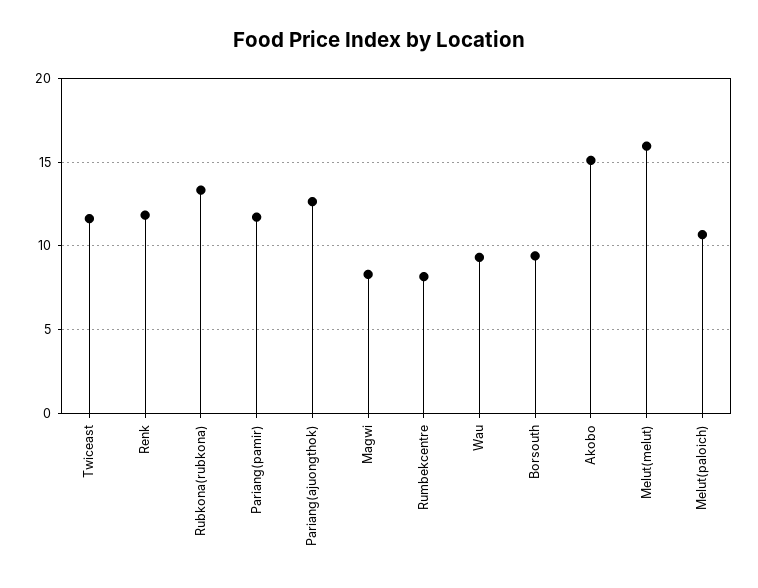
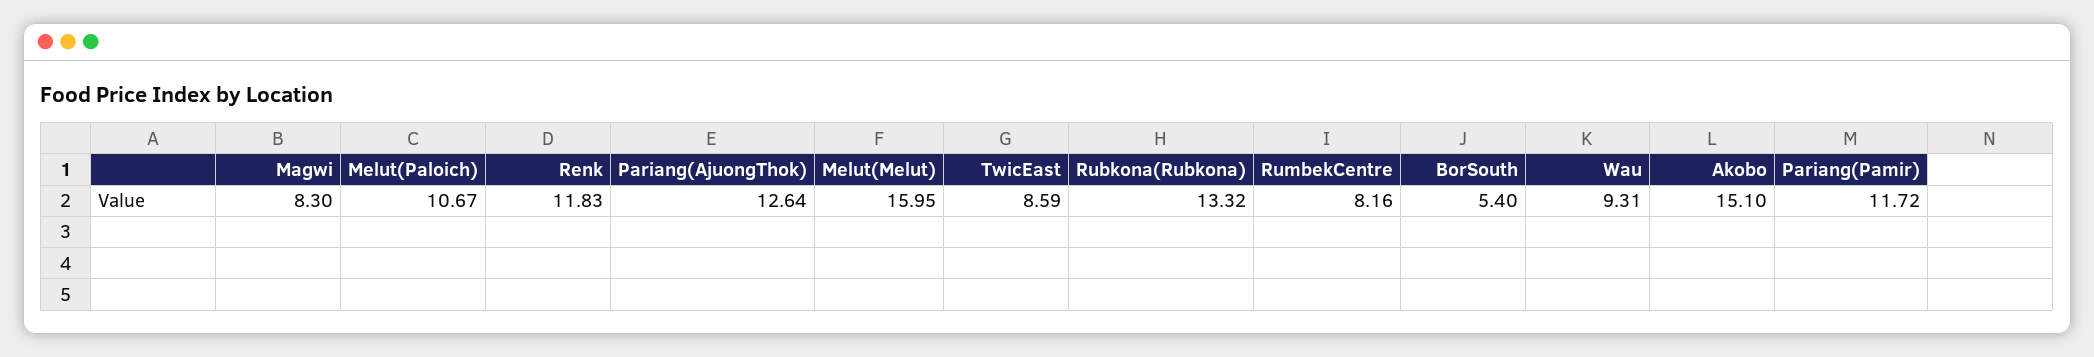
  {
-   "Twiceast": 11.5,
+   "Twiceast": 8.59,
    "Renk": 11.83,
    "Rubkona(rubkona)": 13.32,
    "Pariang(pamir)": 11.72,
    "Pariang(ajuongthok)": 12.64,
    "Magwi": 8.3,
    "Rumbekcentre": 8.16,
    "Wau": 9.31,
-   "Borsouth": 9.5,
+   "Borsouth": 5.4,
    "Akobo": 15.1,
    "Melut(melut)": 15.95,
    "Melut(paloich)": 10.67
  }

